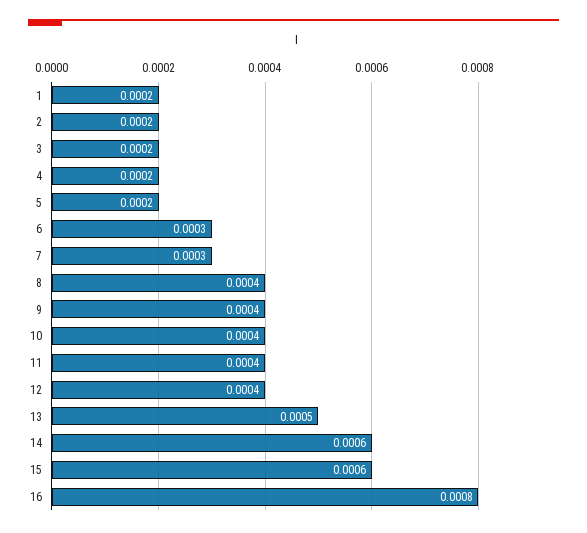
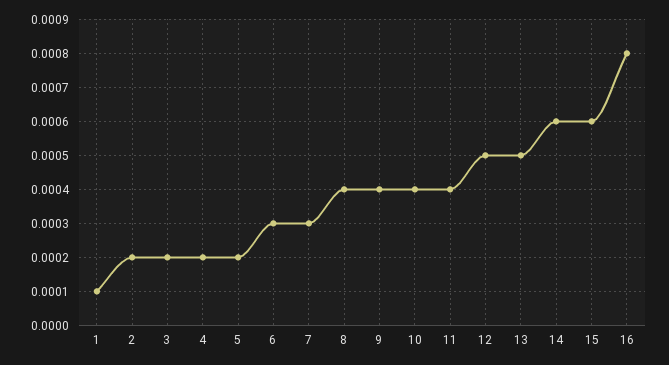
  {
-   "1": 0.0002,
+   "1": 0.0001,
    "2": 0.0002,
    "3": 0.0002,
    "4": 0.0002,
    "5": 0.0002,
    "6": 0.0003,
    "7": 0.0003,
    "8": 0.0004,
    "9": 0.0004,
    "10": 0.0004,
    "11": 0.0004,
-   "12": 0.0004,
+   "12": 0.0005,
    "13": 0.0005,
    "14": 0.0006,
    "15": 0.0006,
    "16": 0.0008
  }

